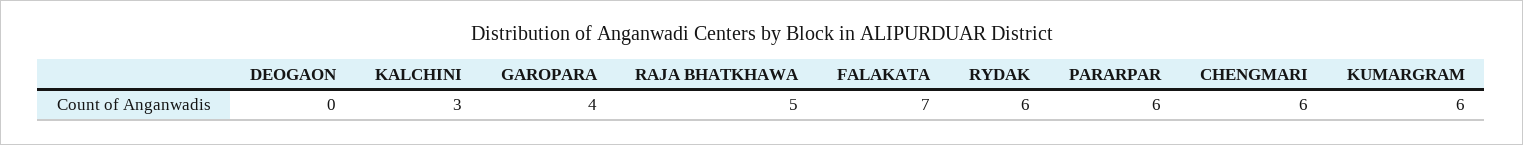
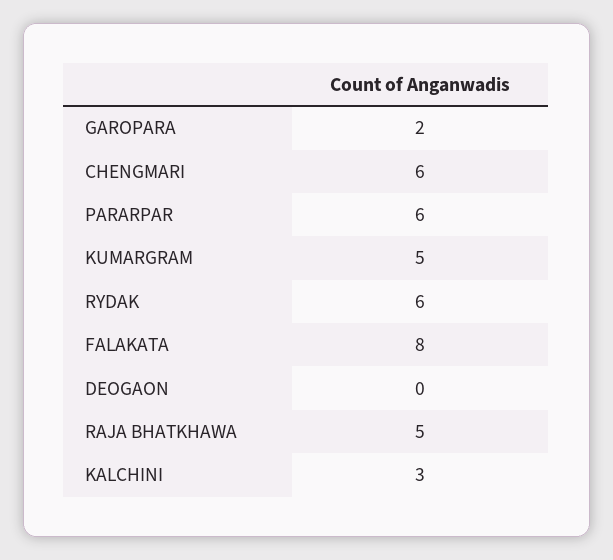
  {
    "DEOGAON": 0,
    "KALCHINI": 3,
-   "GAROPARA": 4,
+   "GAROPARA": 2,
    "RAJA BHATKHAWA": 5,
-   "FALAKATA": 7,
+   "FALAKATA": 8,
    "RYDAK": 6,
    "PARARPAR": 6,
    "CHENGMARI": 6,
-   "KUMARGRAM": 6
+   "KUMARGRAM": 5
  }

